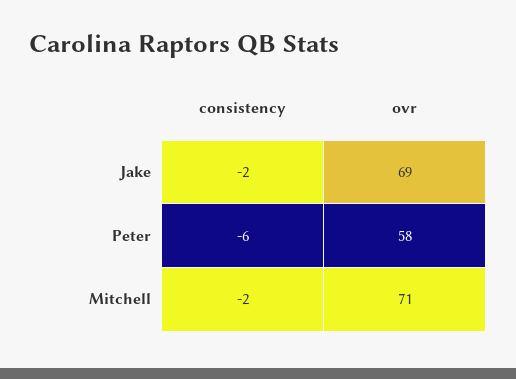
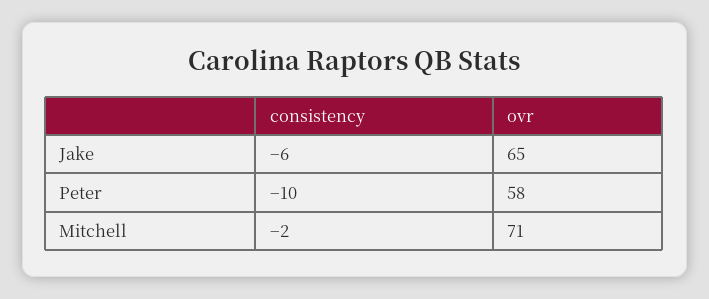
  {
    "consistency": {
-     "Jake": -2,
+     "Jake": -6,
-     "Peter": -6,
+     "Peter": -10,
      "Mitchell": -2
    },
    "ovr": {
-     "Jake": 69,
+     "Jake": 65,
      "Peter": 58,
      "Mitchell": 71
    }
  }

